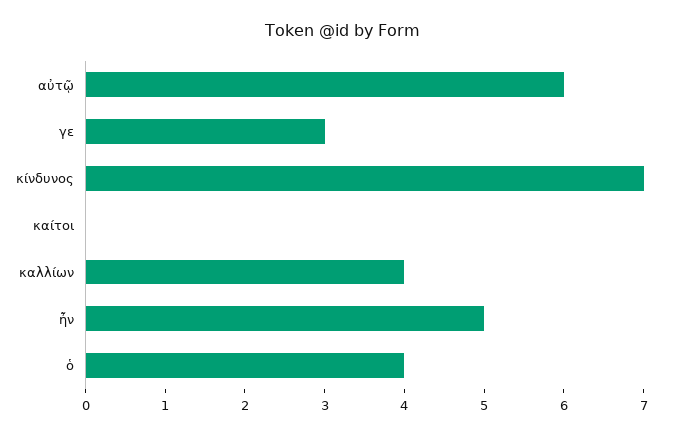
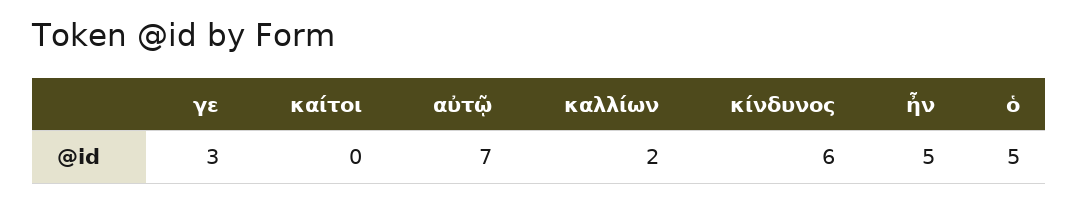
  {
-   "αὐτῷ": 6,
+   "αὐτῷ": 7,
    "γε": 3,
-   "κίνδυνος": 7,
+   "κίνδυνος": 6,
    "καίτοι": 0,
-   "καλλίων": 4,
+   "καλλίων": 2,
    "ἦν": 5,
-   "ὁ": 4
+   "ὁ": 5
  }

